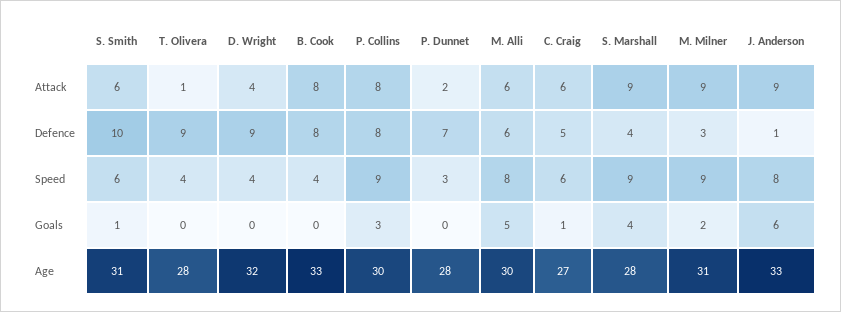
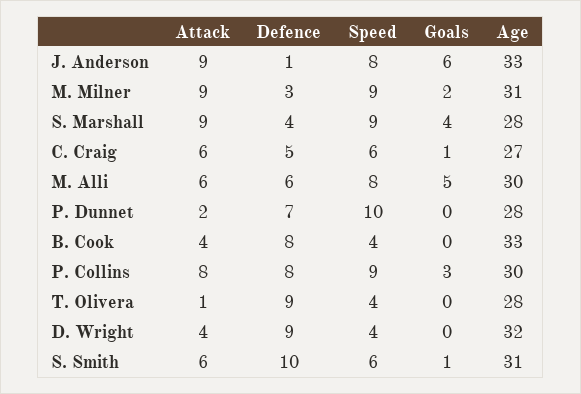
  {
    "S. Smith": {
      "Attack": 6,
      "Defence": 10,
      "Speed": 6,
      "Goals": 1,
      "Age": 31
    },
    "T. Olivera": {
      "Attack": 1,
      "Defence": 9,
      "Speed": 4,
      "Goals": 0,
      "Age": 28
    },
    "D. Wright": {
      "Attack": 4,
      "Defence": 9,
      "Speed": 4,
      "Goals": 0,
      "Age": 32
    },
    "B. Cook": {
-     "Attack": 8,
+     "Attack": 4,
      "Defence": 8,
      "Speed": 4,
      "Goals": 0,
      "Age": 33
    },
    "P. Collins": {
      "Attack": 8,
      "Defence": 8,
      "Speed": 9,
      "Goals": 3,
      "Age": 30
    },
    "P. Dunnet": {
      "Attack": 2,
      "Defence": 7,
-     "Speed": 3,
+     "Speed": 10,
      "Goals": 0,
      "Age": 28
    },
    "M. Alli": {
      "Attack": 6,
      "Defence": 6,
      "Speed": 8,
      "Goals": 5,
      "Age": 30
    },
    "C. Craig": {
      "Attack": 6,
      "Defence": 5,
      "Speed": 6,
      "Goals": 1,
      "Age": 27
    },
    "S. Marshall": {
      "Attack": 9,
      "Defence": 4,
      "Speed": 9,
      "Goals": 4,
      "Age": 28
    },
    "M. Milner": {
      "Attack": 9,
      "Defence": 3,
      "Speed": 9,
      "Goals": 2,
      "Age": 31
    },
    "J. Anderson": {
      "Attack": 9,
      "Defence": 1,
      "Speed": 8,
      "Goals": 6,
      "Age": 33
    }
  }

